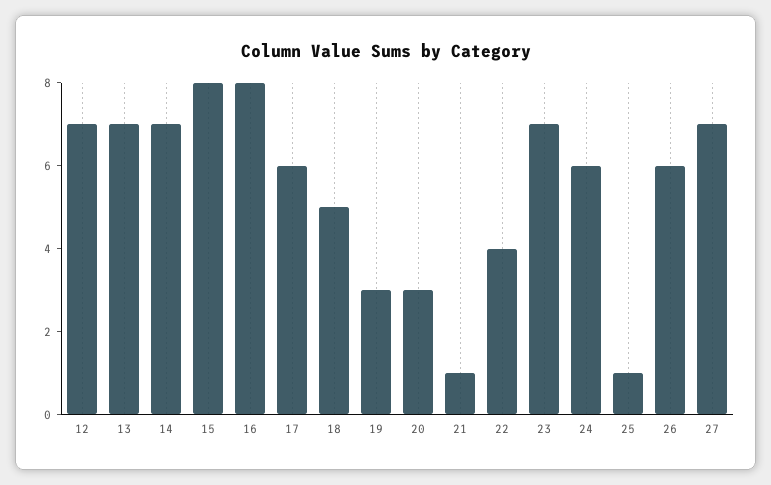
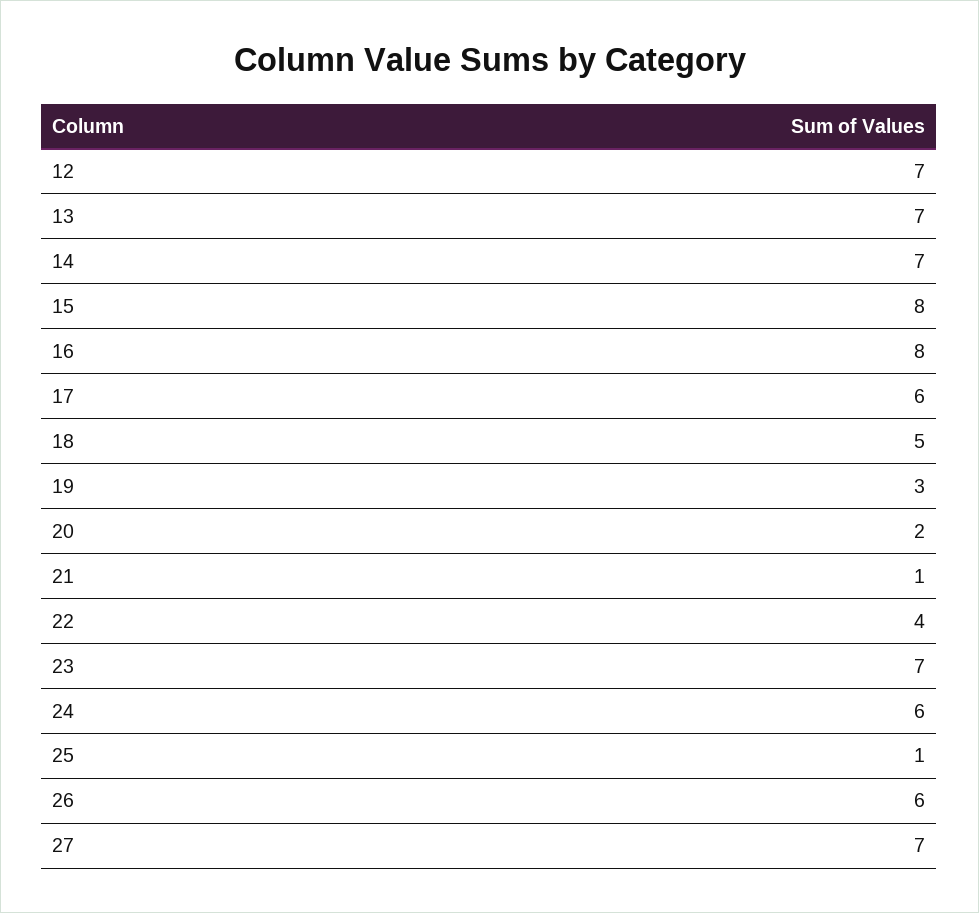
  {
    "12": 7,
    "13": 7,
    "14": 7,
    "15": 8,
    "16": 8,
    "17": 6,
    "18": 5,
    "19": 3,
-   "20": 3,
+   "20": 2,
    "21": 1,
    "22": 4,
    "23": 7,
    "24": 6,
    "25": 1,
    "26": 6,
    "27": 7
  }

